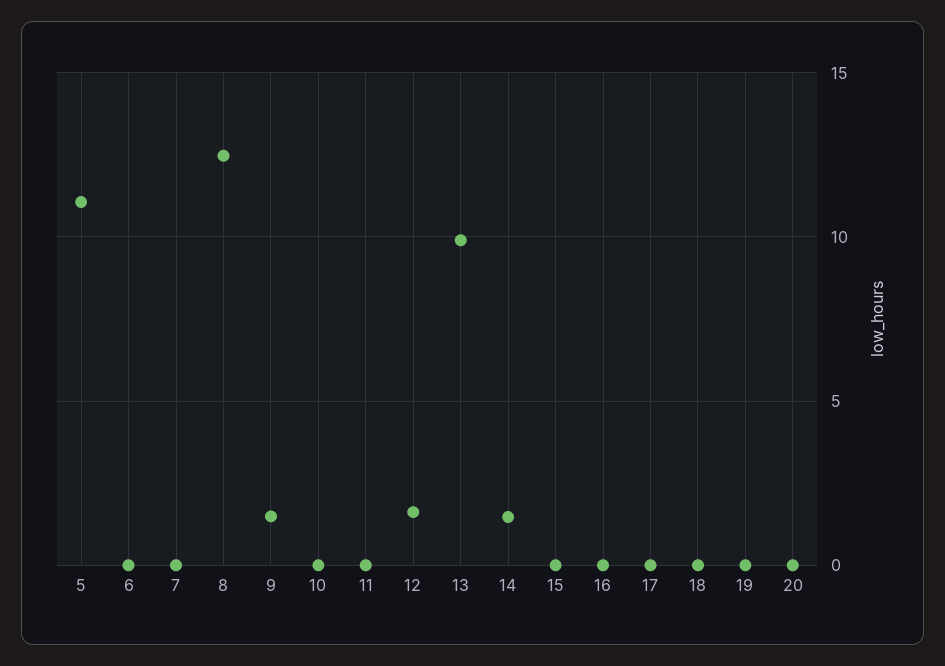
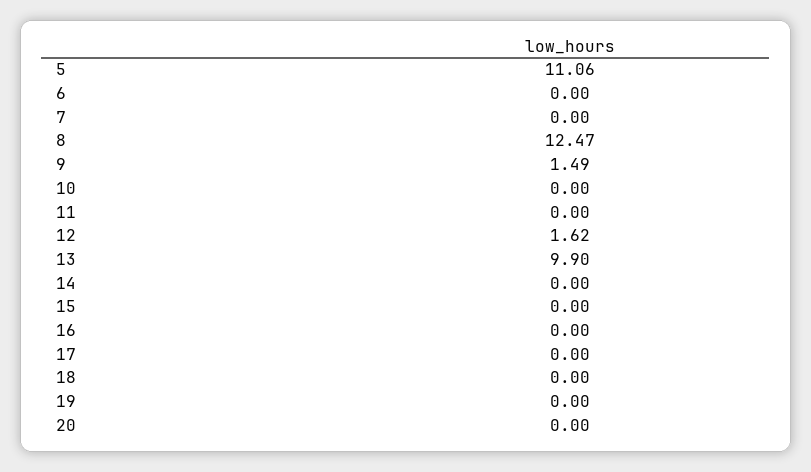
  {
    "5": 11.06,
    "6": 0,
    "7": 0,
    "8": 12.47,
    "9": 1.49,
    "10": 0,
    "11": 0,
    "12": 1.62,
    "13": 9.9,
-   "14": 1.5,
+   "14": 0,
    "15": 0,
    "16": 0,
    "17": 0,
    "18": 0,
    "19": 0,
    "20": 0
  }

